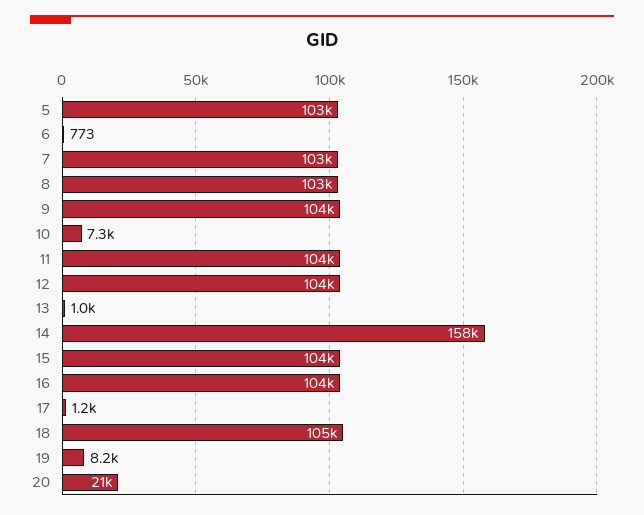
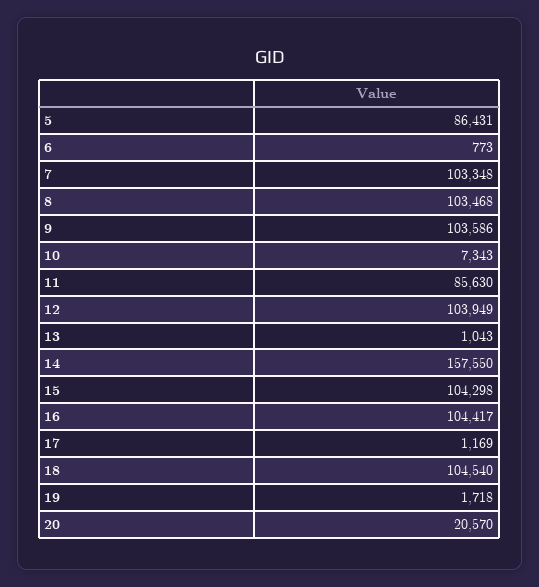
  {
-   "5": 103000,
+   "5": 86431,
    "6": 773,
    "7": 103348,
    "8": 103468,
    "9": 103586,
    "10": 7343,
-   "11": 104000,
+   "11": 85630,
    "12": 103949,
    "13": 1043,
    "14": 157550,
    "15": 104298,
    "16": 104417,
    "17": 1169,
    "18": 104540,
-   "19": 8200,
+   "19": 1718,
    "20": 20570
  }

